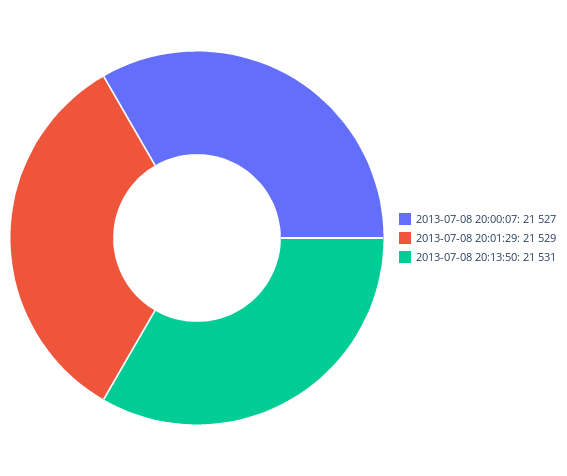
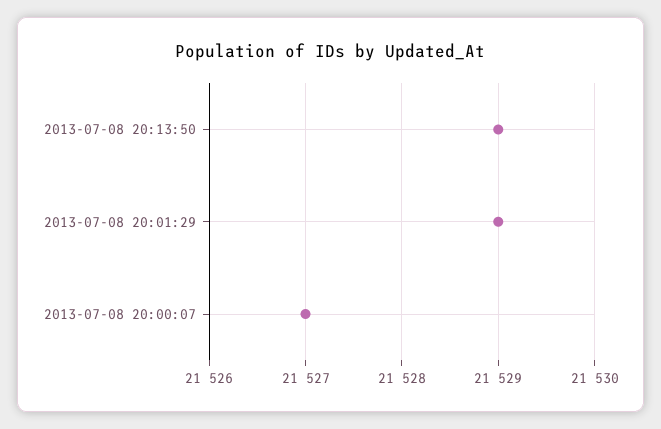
  {
    "2013-07-08 20:00:07": 21527,
    "2013-07-08 20:01:29": 21529,
-   "2013-07-08 20:13:50": 21531
+   "2013-07-08 20:13:50": 21529
  }

